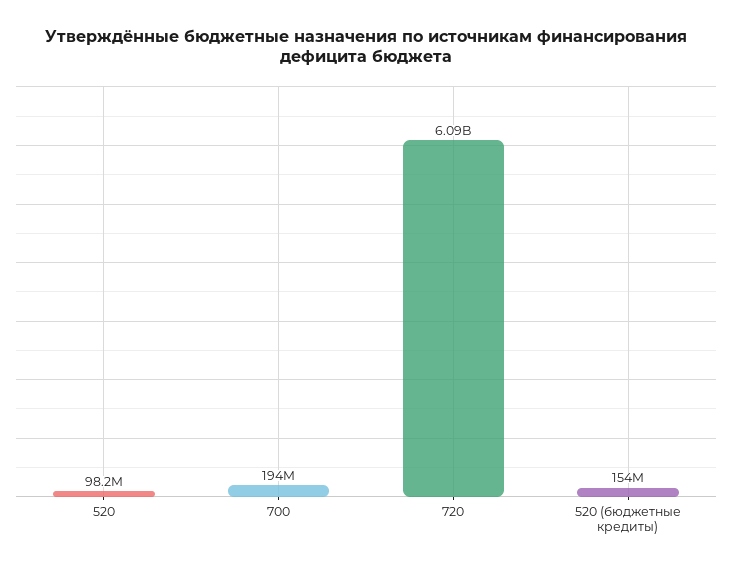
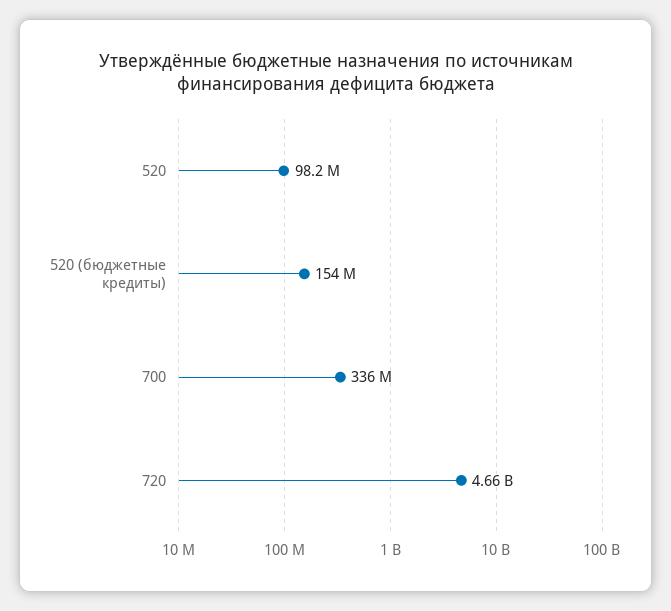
  {
    "520": 98200000,
-   "700": 194000000,
+   "700": 336000000,
-   "720": 6090000000,
+   "720": 4660000000,
    "520 (бюджетные кредиты)": 154000000
  }

